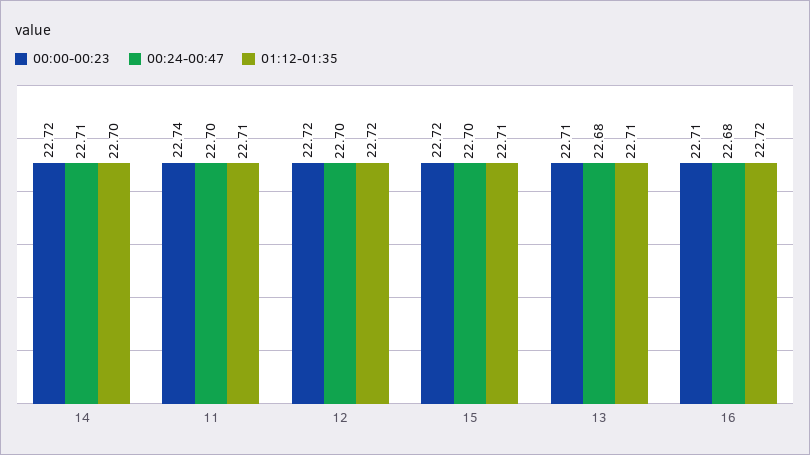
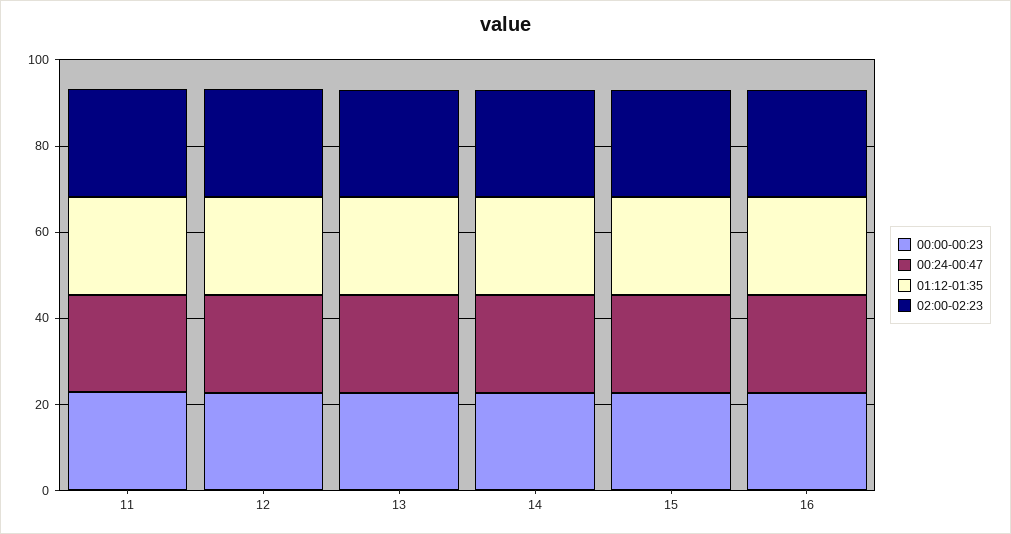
  {
    "00:00-00:23": {
      "14": 22.72,
      "11": 22.74,
      "12": 22.72,
      "15": 22.72,
      "13": 22.71,
      "16": 22.71
    },
    "00:24-00:47": {
      "14": 22.71,
      "11": 22.7,
      "12": 22.7,
      "15": 22.7,
      "13": 22.68,
      "16": 22.68
    },
    "01:12-01:35": {
      "14": 22.7,
      "11": 22.71,
      "12": 22.72,
      "15": 22.71,
      "13": 22.71,
      "16": 22.72
-   }
+   },
+   "02:00-02:23": {
+     "11": 25,
+     "12": 25,
+     "13": 25,
+     "14": 25,
+     "15": 25,
+     "16": 25
+   }
  }

